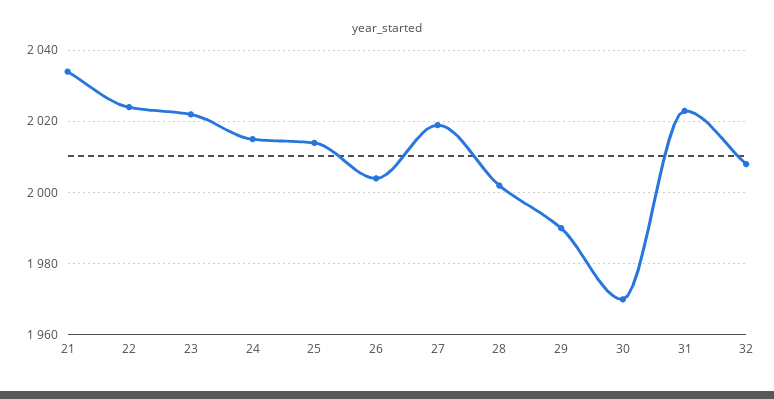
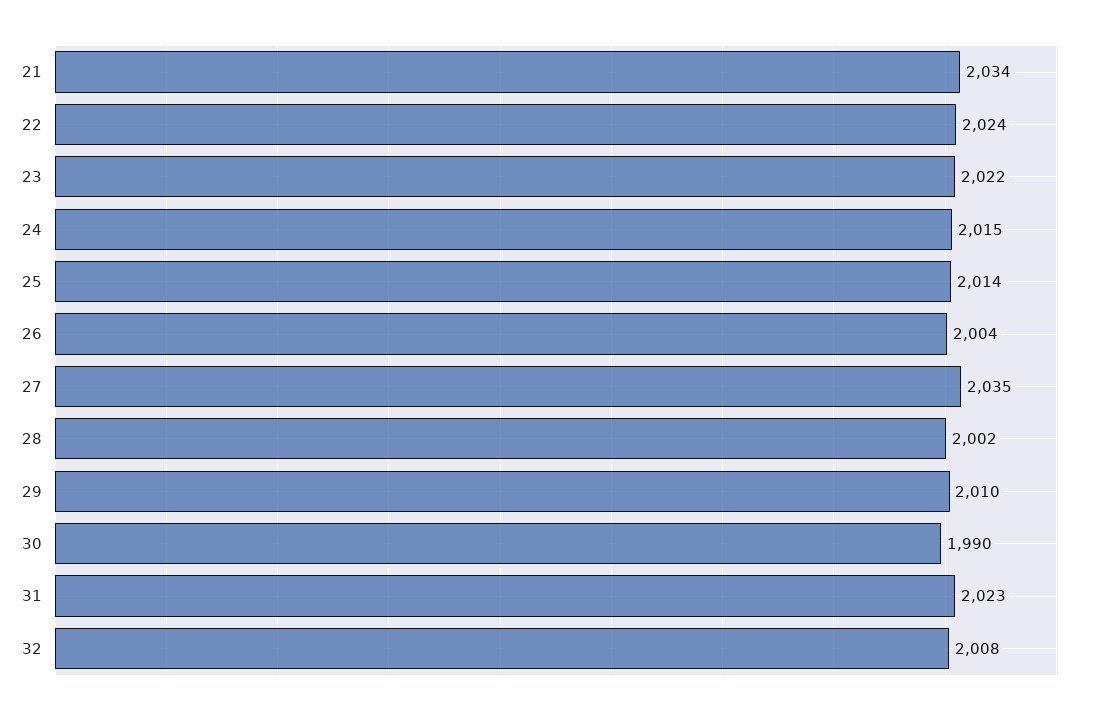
  {
    "21": 2034,
    "22": 2024,
    "23": 2022,
    "24": 2015,
    "25": 2014,
    "26": 2004,
-   "27": 2020,
+   "27": 2035,
    "28": 2002,
-   "29": 1990,
+   "29": 2010,
-   "30": 1970,
+   "30": 1990,
    "31": 2023,
    "32": 2008
  }

